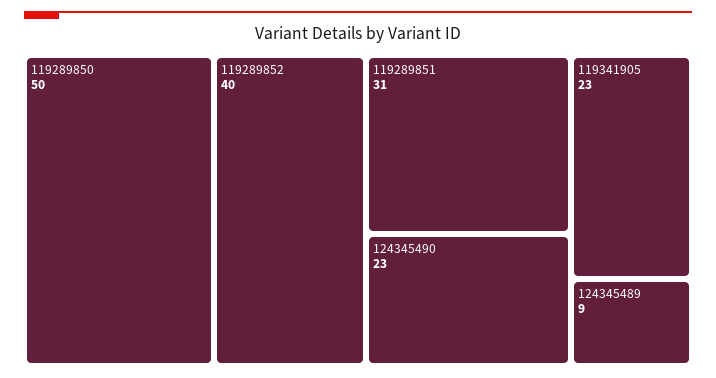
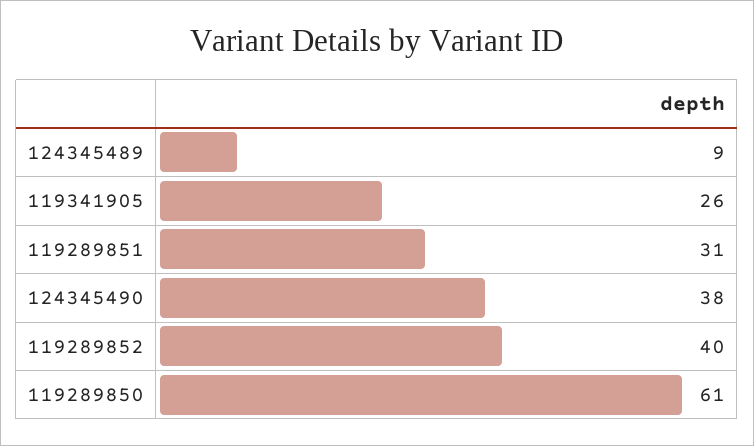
  {
-   "119289850": 50,
+   "119289850": 61,
    "119289852": 40,
    "119289851": 31,
-   "124345490": 23,
+   "124345490": 38,
-   "119341905": 23,
+   "119341905": 26,
    "124345489": 9
  }

